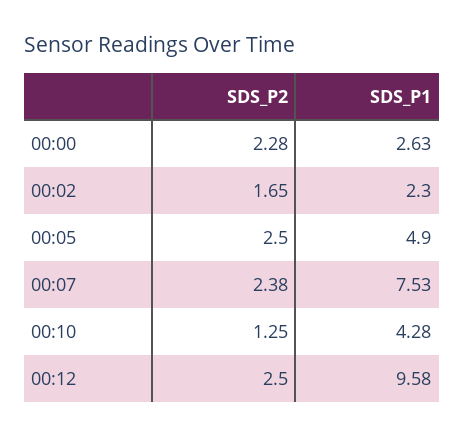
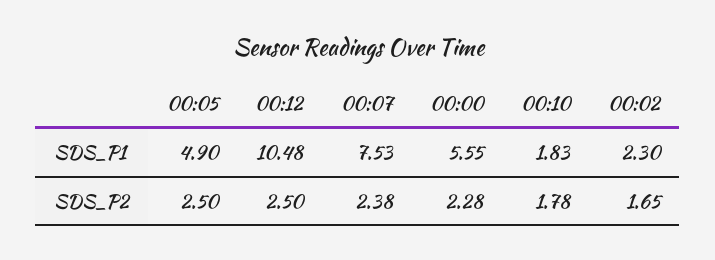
  {
    "SDS_P2": {
      "00:00": 2.28,
      "00:02": 1.65,
      "00:05": 2.5,
      "00:07": 2.38,
-     "00:10": 1.25,
+     "00:10": 1.78,
      "00:12": 2.5
    },
    "SDS_P1": {
-     "00:00": 2.63,
+     "00:00": 5.55,
      "00:02": 2.3,
      "00:05": 4.9,
      "00:07": 7.53,
-     "00:10": 4.28,
+     "00:10": 1.83,
-     "00:12": 9.58
+     "00:12": 10.48
    }
  }

